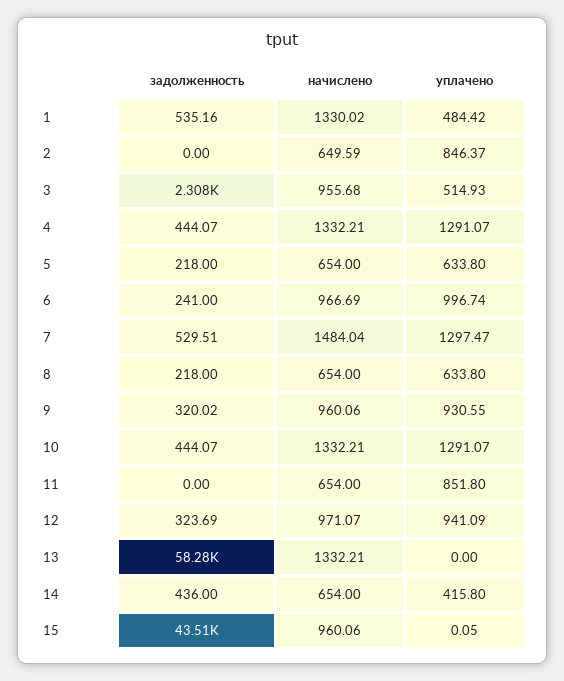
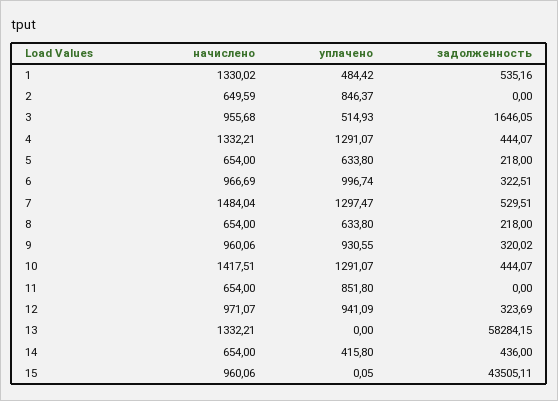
  {
    "задолженность": {
      "1": 535.16,
      "2": 0,
-     "3": 2308,
+     "3": 1646.05,
      "4": 444.07,
      "5": 218,
-     "6": 241,
+     "6": 322.51,
      "7": 529.51,
      "8": 218,
      "9": 320.02,
      "10": 444.07,
      "11": 0,
      "12": 323.69,
      "13": 58284.15,
      "14": 436,
      "15": 43505.11
    },
    "начислено": {
      "1": 1330.02,
      "2": 649.59,
      "3": 955.68,
      "4": 1332.21,
      "5": 654,
      "6": 966.69,
      "7": 1484.04,
      "8": 654,
      "9": 960.06,
-     "10": 1332.21,
+     "10": 1417.51,
      "11": 654,
      "12": 971.07,
      "13": 1332.21,
      "14": 654,
      "15": 960.06
    },
    "уплачено": {
      "1": 484.42,
      "2": 846.37,
      "3": 514.93,
      "4": 1291.07,
      "5": 633.8,
      "6": 996.74,
      "7": 1297.47,
      "8": 633.8,
      "9": 930.55,
      "10": 1291.07,
      "11": 851.8,
      "12": 941.09,
      "13": 0,
      "14": 415.8,
      "15": 0.05
    }
  }

